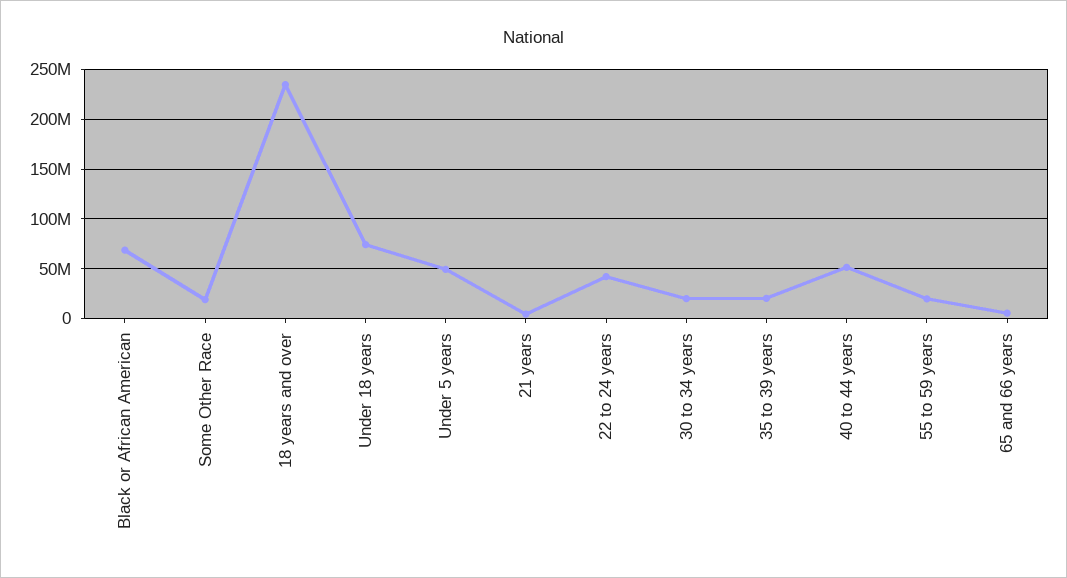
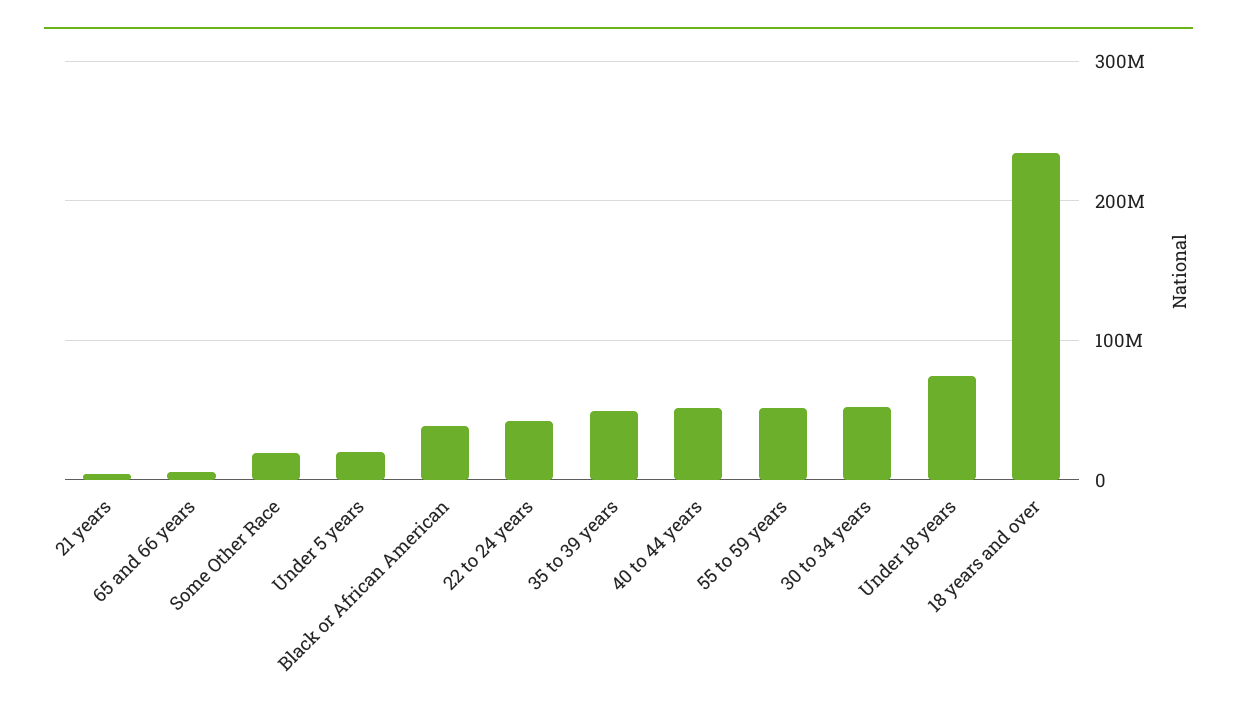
  {
-   "Black or African American": 70000000,
+   "Black or African American": 40000000,
    "Some Other Race": 20000000,
    "18 years and over": 230000000,
    "Under 18 years": 70000000,
-   "Under 5 years": 50000000,
+   "Under 5 years": 20000000,
    "21 years": 0,
    "22 to 24 years": 40000000,
-   "30 to 34 years": 20000000,
+   "30 to 34 years": 50000000,
-   "35 to 39 years": 20000000,
+   "35 to 39 years": 50000000,
    "40 to 44 years": 50000000,
-   "55 to 59 years": 20000000,
+   "55 to 59 years": 50000000,
    "65 and 66 years": 10000000
  }

